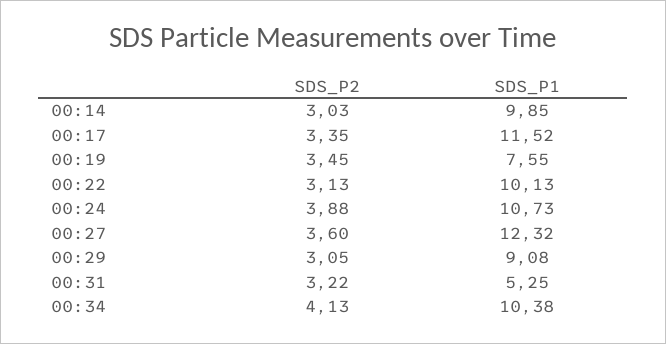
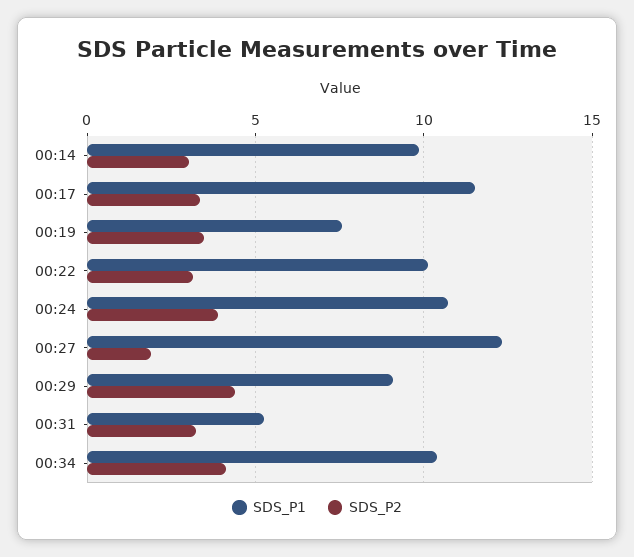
  {
    "SDS_P2": {
      "00:14": 3.03,
      "00:17": 3.35,
      "00:19": 3.45,
      "00:22": 3.13,
      "00:24": 3.88,
-     "00:27": 3.6,
+     "00:27": 2,
-     "00:29": 3.05,
+     "00:29": 4.5,
      "00:31": 3.22,
      "00:34": 4.13
    },
    "SDS_P1": {
      "00:14": 9.85,
      "00:17": 11.52,
      "00:19": 7.55,
      "00:22": 10.13,
      "00:24": 10.73,
      "00:27": 12.32,
      "00:29": 9.08,
      "00:31": 5.25,
      "00:34": 10.38
    }
  }

